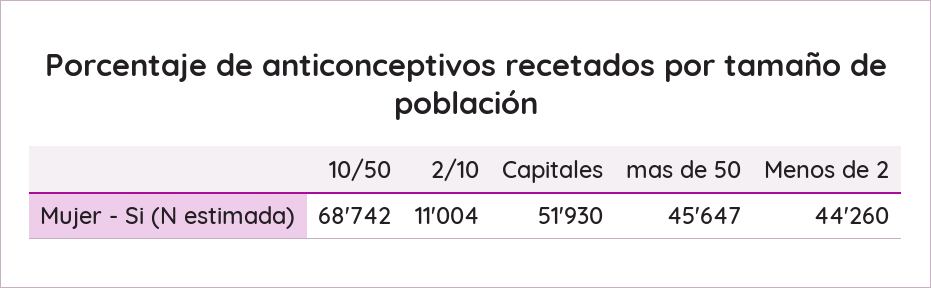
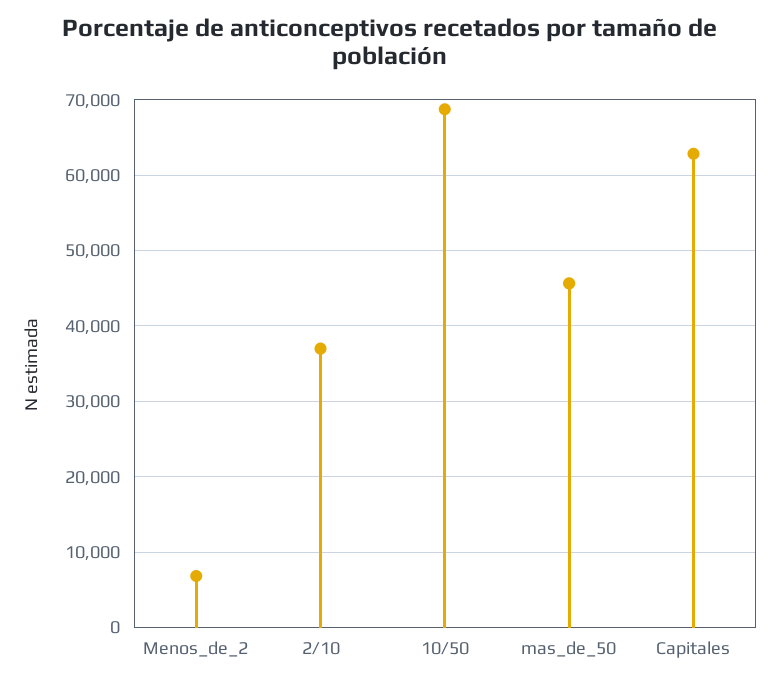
  {
    "10/50": 68742,
-   "2/10": 11004,
+   "2/10": 37000,
-   "Capitales": 51930,
+   "Capitales": 63000,
    "mas de 50": 45647,
-   "Menos de 2": 44260
+   "Menos de 2": 7000
  }

